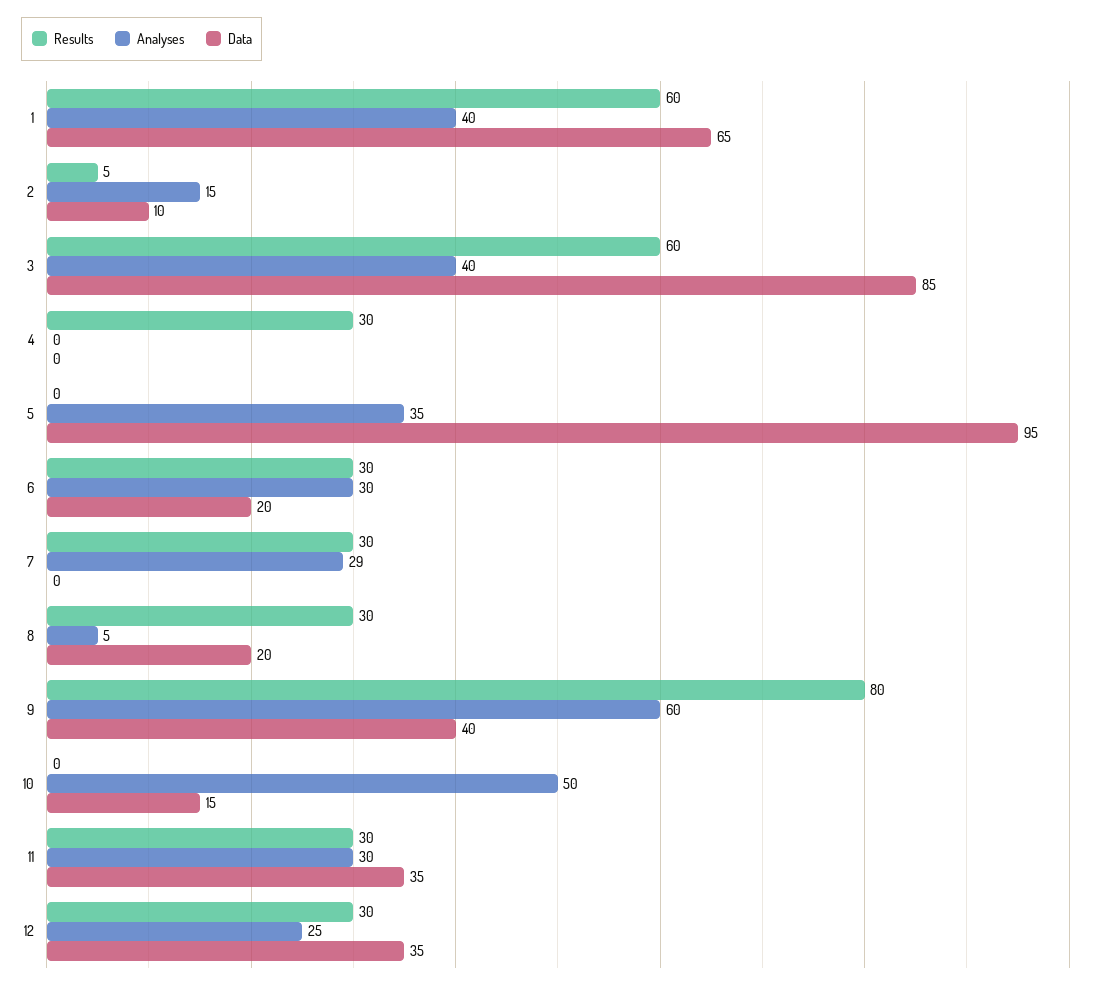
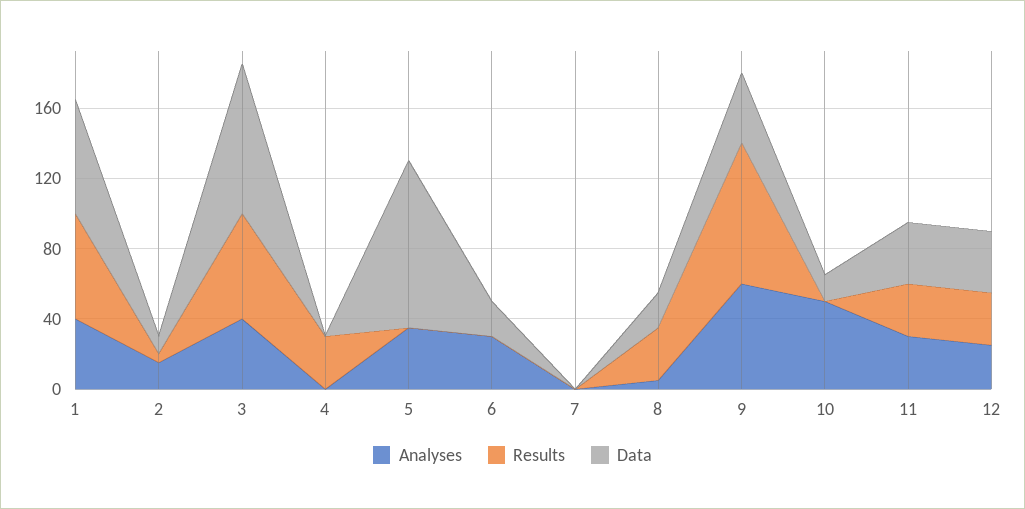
  {
    "Results": {
      "1": 60,
      "2": 5,
      "3": 60,
      "4": 30,
      "5": 0,
-     "6": 30,
+     "6": 0,
-     "7": 30,
+     "7": 0,
      "8": 30,
      "9": 80,
      "10": 0,
      "11": 30,
      "12": 30
    },
    "Analyses": {
      "1": 40,
      "2": 15,
      "3": 40,
      "4": 0,
      "5": 35,
      "6": 30,
-     "7": 29,
+     "7": 0,
      "8": 5,
      "9": 60,
      "10": 50,
      "11": 30,
      "12": 25
    },
    "Data": {
      "1": 65,
      "2": 10,
      "3": 85,
      "4": 0,
      "5": 95,
      "6": 20,
      "7": 0,
      "8": 20,
      "9": 40,
      "10": 15,
      "11": 35,
      "12": 35
    }
  }

